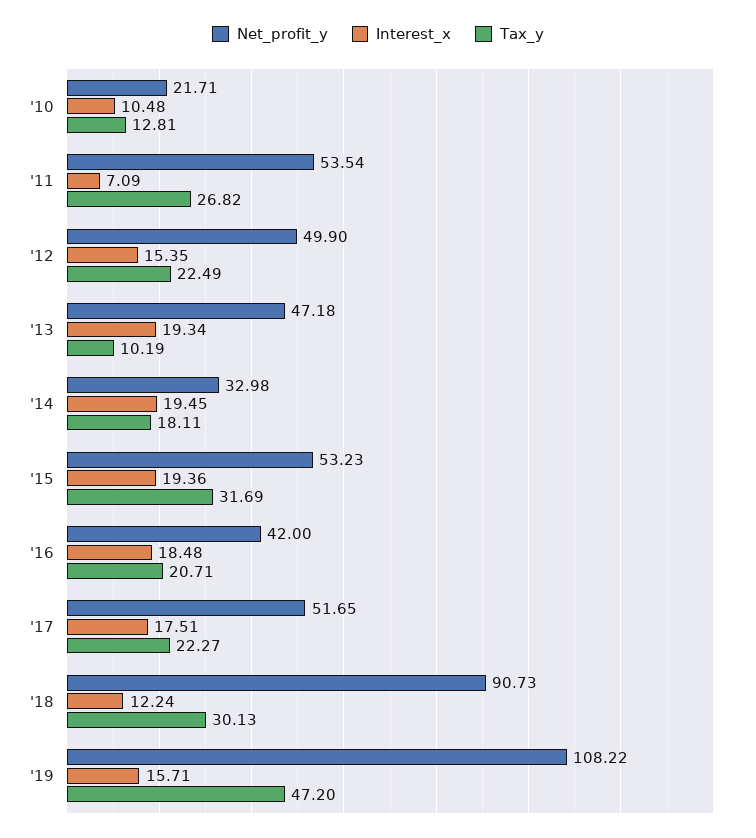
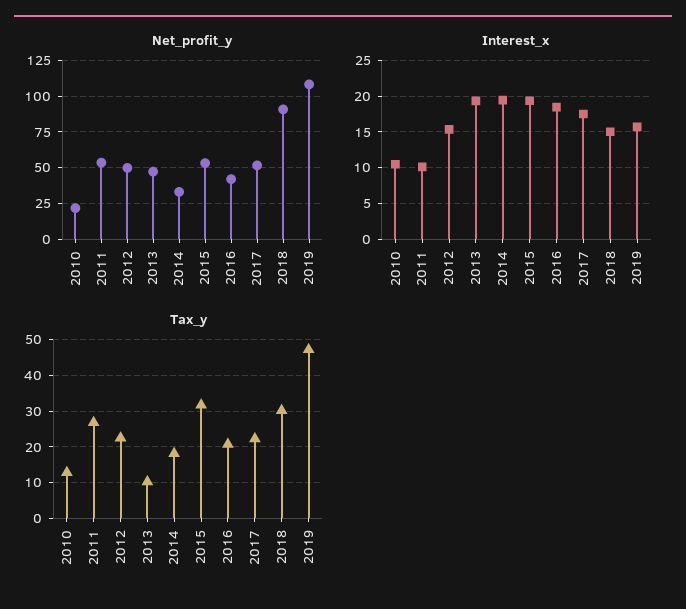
  {
    "Net_profit_y": {
      "'10": 21.71,
      "'11": 53.54,
      "'12": 49.9,
      "'13": 47.18,
      "'14": 32.98,
      "'15": 53.23,
      "'16": 42,
      "'17": 51.65,
      "'18": 90.73,
      "'19": 108.22
    },
    "Interest_x": {
      "'10": 10.48,
-     "'11": 7.09,
+     "'11": 10,
      "'12": 15.35,
      "'13": 19.34,
      "'14": 19.45,
      "'15": 19.36,
      "'16": 18.48,
      "'17": 17.51,
-     "'18": 12.24,
+     "'18": 15,
      "'19": 15.71
    },
    "Tax_y": {
      "'10": 12.81,
      "'11": 26.82,
      "'12": 22.49,
      "'13": 10.19,
      "'14": 18.11,
      "'15": 31.69,
      "'16": 20.71,
      "'17": 22.27,
      "'18": 30.13,
      "'19": 47.2
    }
  }

